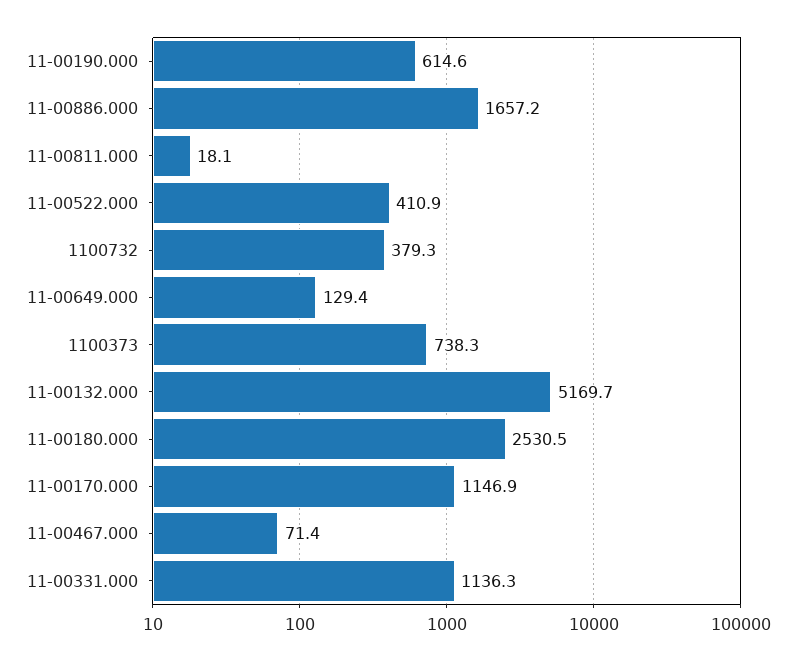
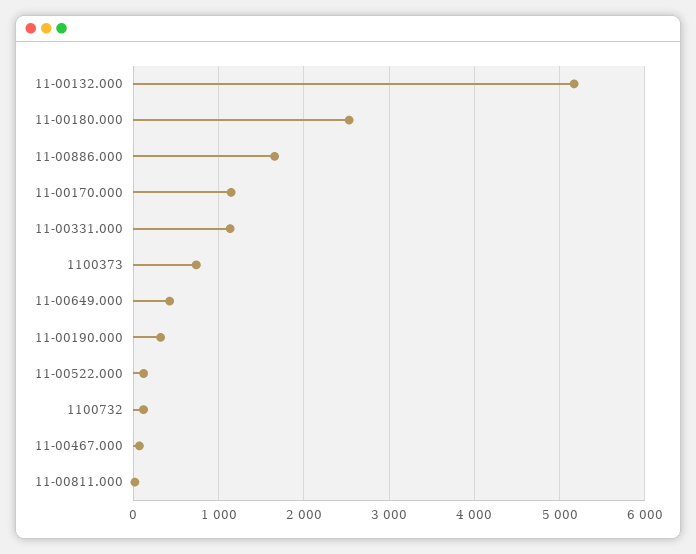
  {
-   "11-00190.000": 614.6,
+   "11-00190.000": 300,
    "11-00886.000": 1657.2,
    "11-00811.000": 18.1,
-   "11-00522.000": 410.9,
+   "11-00522.000": 100,
-   "1100732": 379.3,
+   "1100732": 100,
-   "11-00649.000": 129.4,
+   "11-00649.000": 400,
    "1100373": 738.3,
    "11-00132.000": 5169.7,
    "11-00180.000": 2530.5,
    "11-00170.000": 1146.9,
    "11-00467.000": 71.4,
    "11-00331.000": 1136.3
  }

